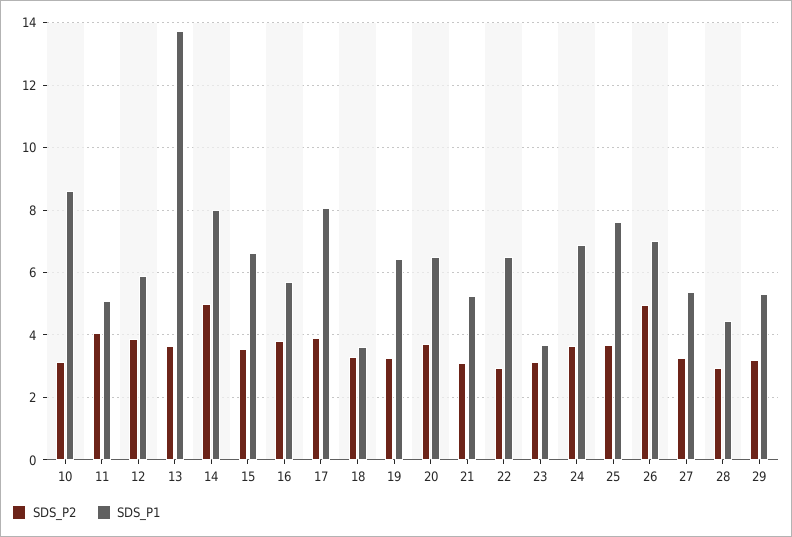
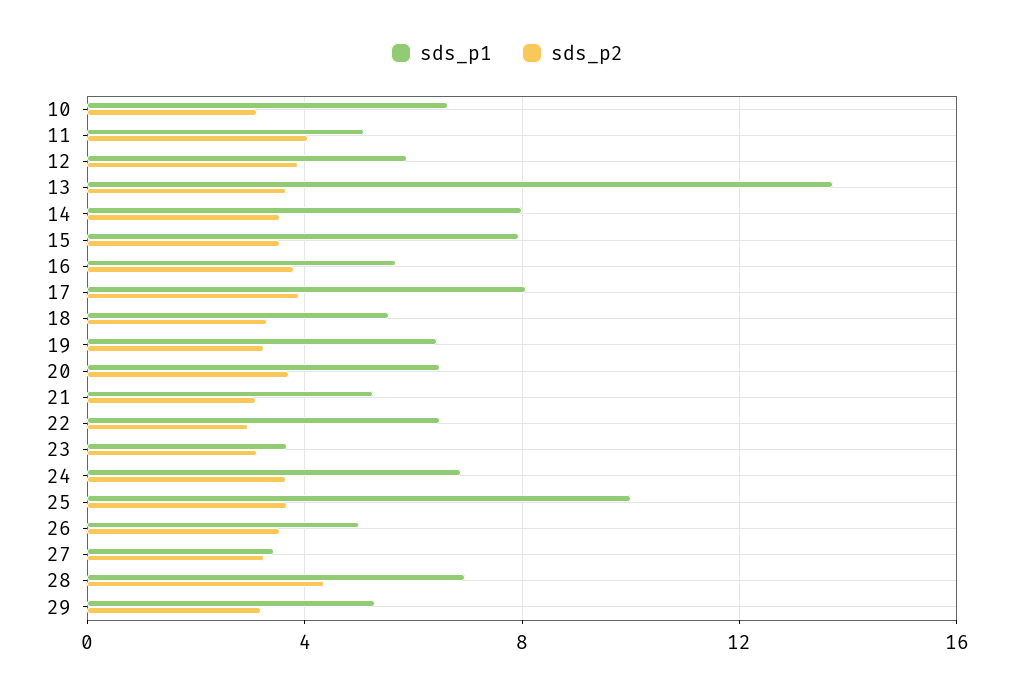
  {
    "SDS_P2": {
      "10": 3.2,
      "11": 4,
      "12": 3.8,
      "13": 3.6,
-     "14": 5,
+     "14": 3.5,
      "15": 3.6,
      "16": 3.8,
      "17": 4,
      "18": 3.4,
      "19": 3.2,
      "20": 3.8,
      "21": 3.2,
      "22": 3,
      "23": 3.2,
      "24": 3.6,
      "25": 3.6,
-     "26": 5,
+     "26": 3.5,
      "27": 3.2,
-     "28": 3,
+     "28": 4.5,
      "29": 3.2
    },
    "SDS_P1": {
-     "10": 8.6,
+     "10": 6.5,
      "11": 5.2,
      "12": 5.8,
      "13": 13.8,
      "14": 8,
-     "15": 6.6,
+     "15": 8,
      "16": 5.6,
      "17": 8,
-     "18": 3.6,
+     "18": 5.5,
      "19": 6.4,
      "20": 6.6,
      "21": 5.2,
      "22": 6.6,
      "23": 3.6,
      "24": 6.8,
-     "25": 7.6,
+     "25": 10,
-     "26": 7,
+     "26": 5,
-     "27": 5.4,
+     "27": 3.5,
-     "28": 4.4,
+     "28": 7,
      "29": 5.4
    }
  }

